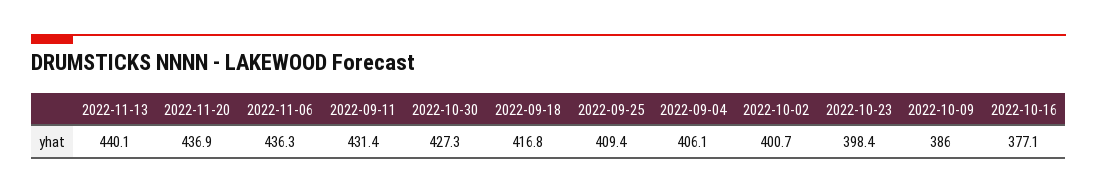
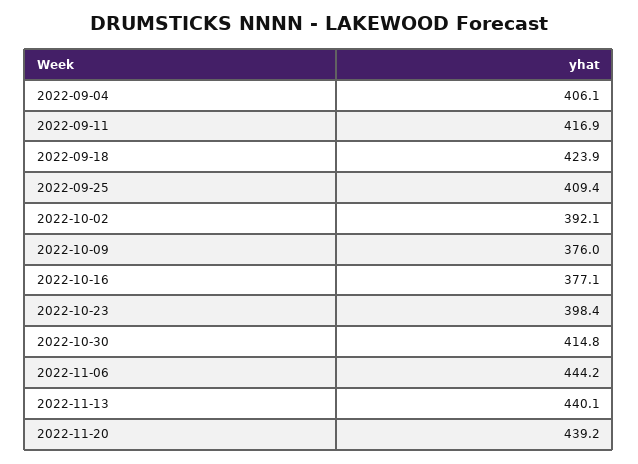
  {
    "2022-11-13": 440.1,
-   "2022-11-20": 436.9,
+   "2022-11-20": 439.2,
-   "2022-11-06": 436.3,
+   "2022-11-06": 444.2,
-   "2022-09-11": 431.4,
+   "2022-09-11": 416.9,
-   "2022-10-30": 427.3,
+   "2022-10-30": 414.8,
-   "2022-09-18": 416.8,
+   "2022-09-18": 423.9,
    "2022-09-25": 409.4,
    "2022-09-04": 406.1,
-   "2022-10-02": 400.7,
+   "2022-10-02": 392.1,
    "2022-10-23": 398.4,
-   "2022-10-09": 386,
+   "2022-10-09": 376,
    "2022-10-16": 377.1
  }

